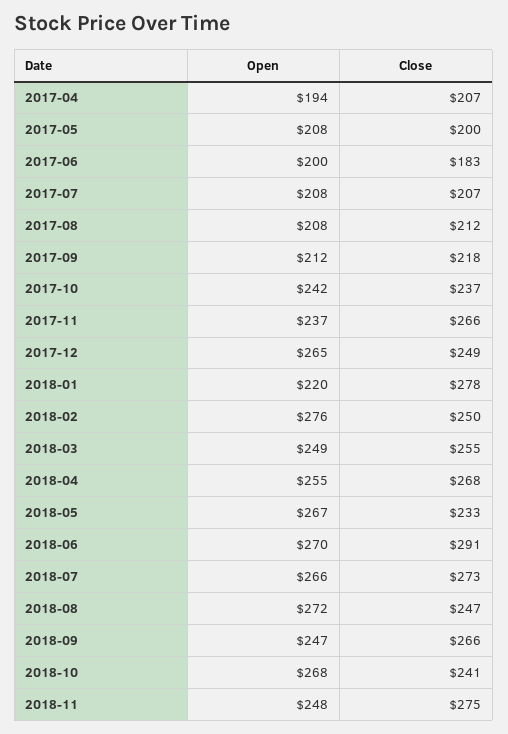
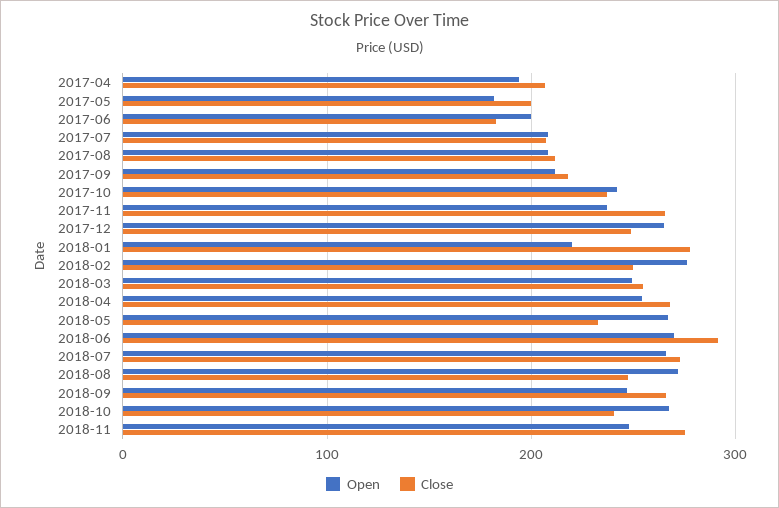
  {
    "Open": {
      "2017-04": 194,
-     "2017-05": 208,
+     "2017-05": 180,
      "2017-06": 200,
      "2017-07": 208,
      "2017-08": 208,
      "2017-09": 212,
      "2017-10": 242,
      "2017-11": 237,
      "2017-12": 265,
      "2018-01": 220,
      "2018-02": 276,
      "2018-03": 249,
      "2018-04": 255,
      "2018-05": 267,
      "2018-06": 270,
      "2018-07": 266,
      "2018-08": 272,
      "2018-09": 247,
      "2018-10": 268,
      "2018-11": 248
    },
    "Close": {
      "2017-04": 207,
      "2017-05": 200,
      "2017-06": 183,
      "2017-07": 207,
      "2017-08": 212,
      "2017-09": 218,
      "2017-10": 237,
      "2017-11": 266,
      "2017-12": 249,
      "2018-01": 278,
      "2018-02": 250,
      "2018-03": 255,
      "2018-04": 268,
      "2018-05": 233,
      "2018-06": 291,
      "2018-07": 273,
      "2018-08": 247,
      "2018-09": 266,
      "2018-10": 241,
      "2018-11": 275
    }
  }

